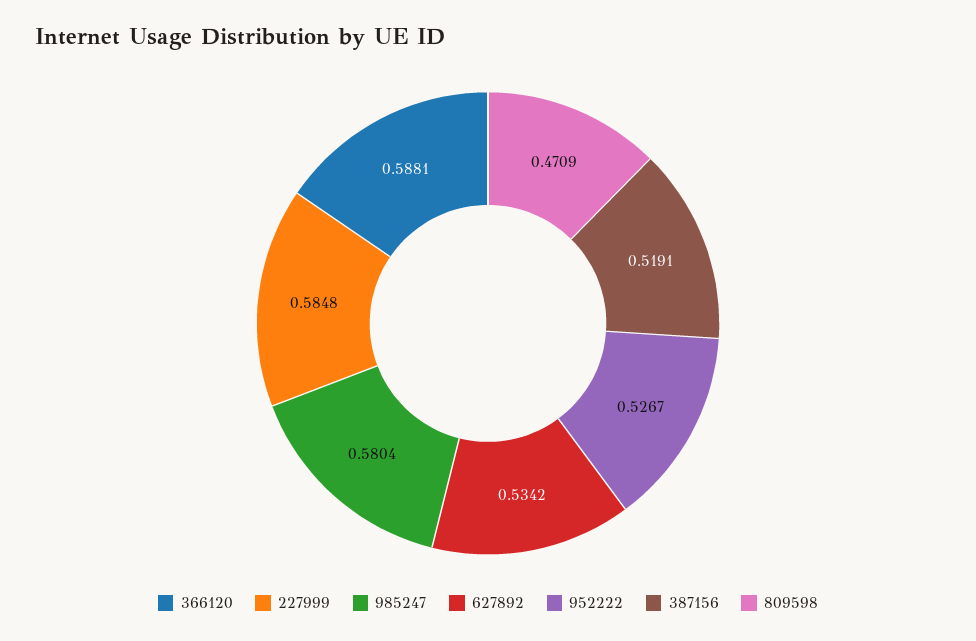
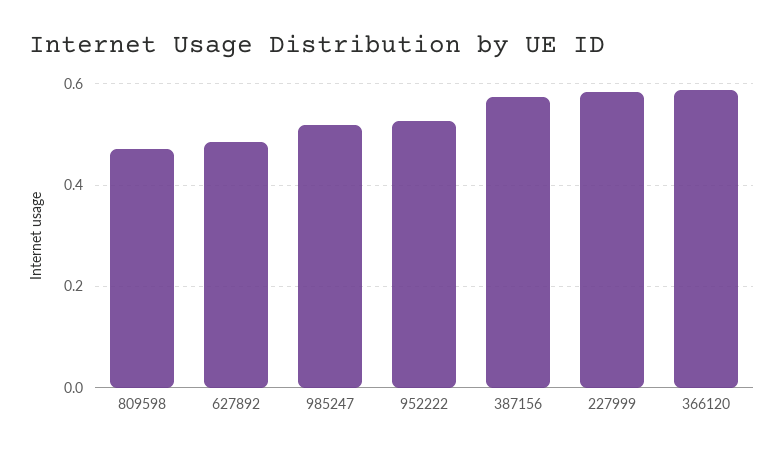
  {
    "366120": 0.5881,
    "227999": 0.5848,
-   "985247": 0.5804,
+   "985247": 0.52,
-   "627892": 0.5342,
+   "627892": 0.48,
    "952222": 0.5267,
-   "387156": 0.5191,
+   "387156": 0.58,
    "809598": 0.4709
  }

